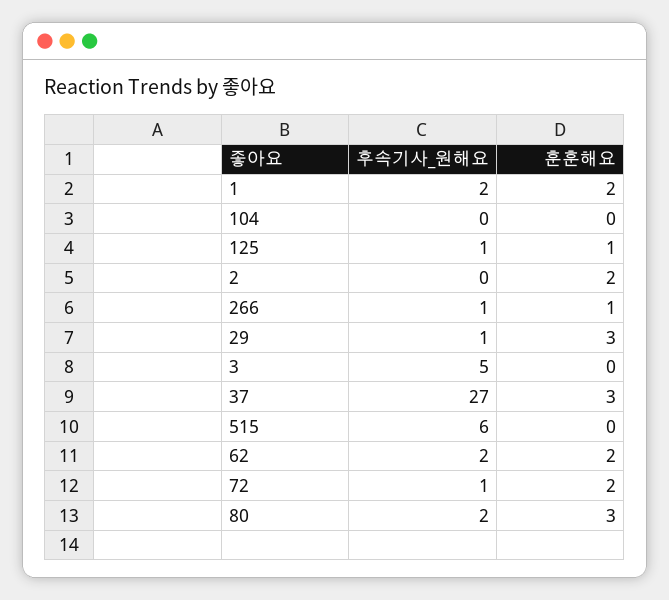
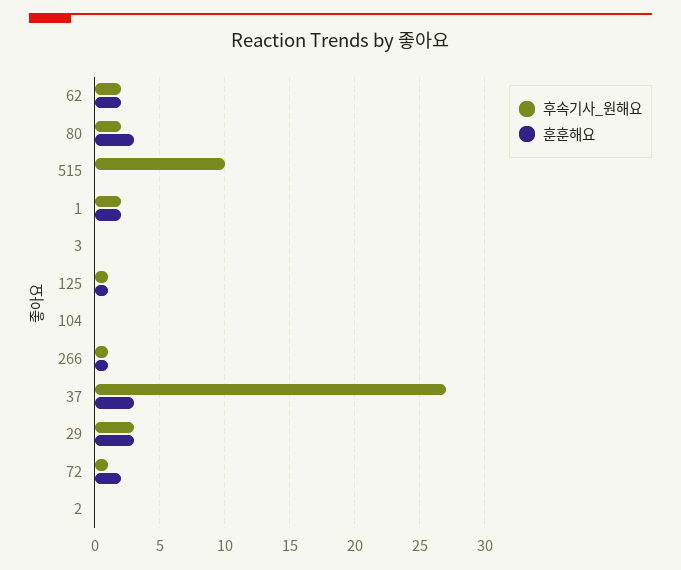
  {
    "후속기사_원해요": {
      "1": 2,
      "104": 0,
      "125": 1,
      "2": 0,
      "266": 1,
-     "29": 1,
+     "29": 3,
-     "3": 5,
+     "3": 0,
      "37": 27,
-     "515": 6,
+     "515": 10,
      "62": 2,
      "72": 1,
      "80": 2
    },
    "훈훈해요": {
      "1": 2,
      "104": 0,
      "125": 1,
-     "2": 2,
+     "2": 0,
      "266": 1,
      "29": 3,
      "3": 0,
      "37": 3,
      "515": 0,
      "62": 2,
      "72": 2,
      "80": 3
    }
  }

